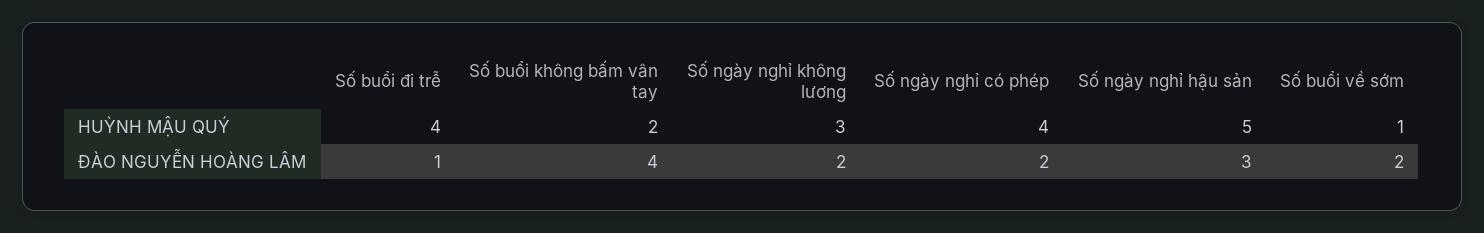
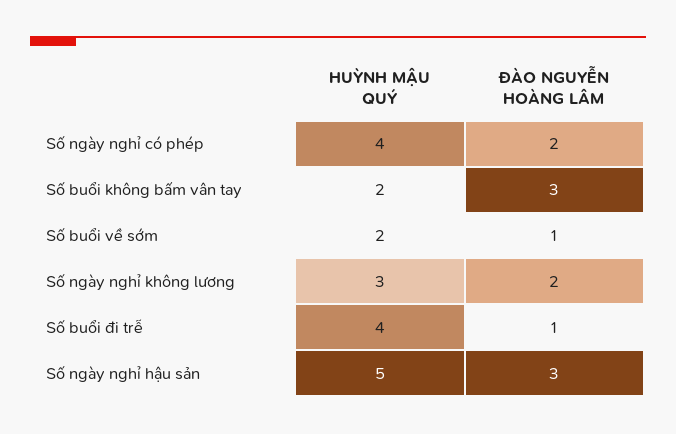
  {
    "Số buổi đi trễ": {
      "HUỲNH MẬU QUÝ": 4,
      "ĐÀO NGUYỄN HOÀNG LÂM": 1
    },
    "Số buổi không bấm vân tay": {
      "HUỲNH MẬU QUÝ": 2,
-     "ĐÀO NGUYỄN HOÀNG LÂM": 4
+     "ĐÀO NGUYỄN HOÀNG LÂM": 3
    },
    "Số ngày nghỉ không lương": {
      "HUỲNH MẬU QUÝ": 3,
      "ĐÀO NGUYỄN HOÀNG LÂM": 2
    },
    "Số ngày nghỉ có phép": {
      "HUỲNH MẬU QUÝ": 4,
      "ĐÀO NGUYỄN HOÀNG LÂM": 2
    },
    "Số ngày nghỉ hậu sản": {
      "HUỲNH MẬU QUÝ": 5,
      "ĐÀO NGUYỄN HOÀNG LÂM": 3
    },
    "Số buổi về sớm": {
-     "HUỲNH MẬU QUÝ": 1,
+     "HUỲNH MẬU QUÝ": 2,
-     "ĐÀO NGUYỄN HOÀNG LÂM": 2
+     "ĐÀO NGUYỄN HOÀNG LÂM": 1
    }
  }

